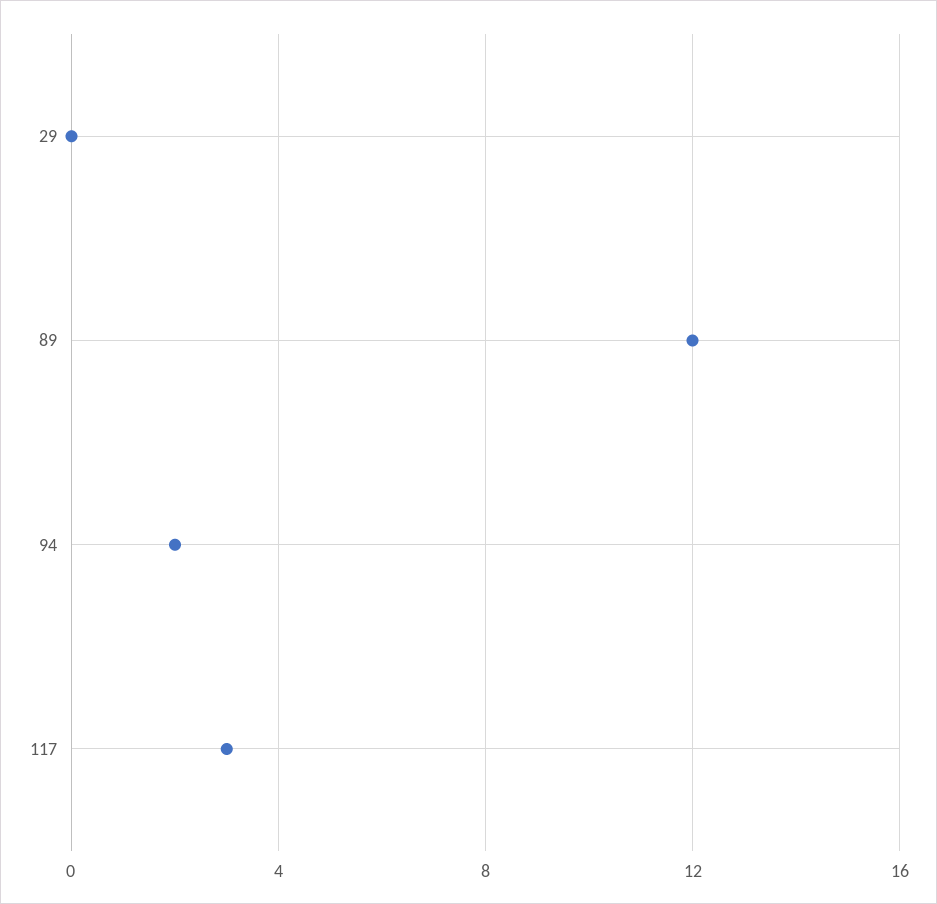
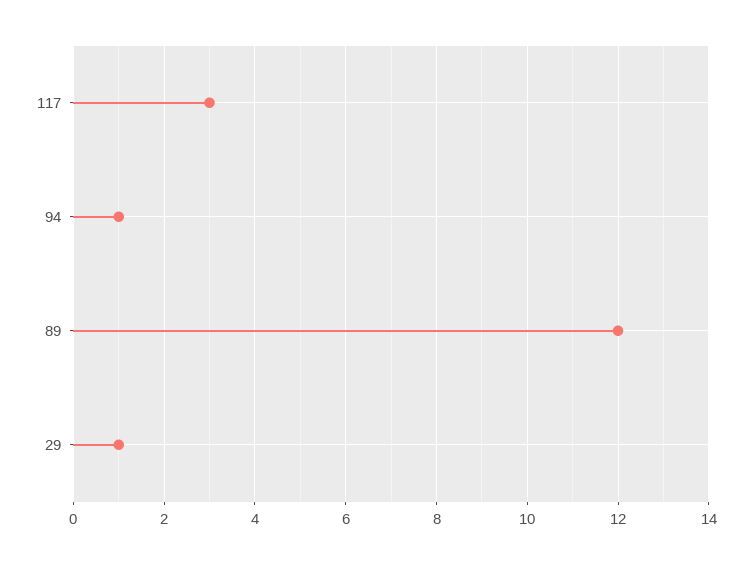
  {
-   "29": 0,
+   "29": 1,
    "89": 12,
-   "94": 2,
+   "94": 1,
    "117": 3
  }

